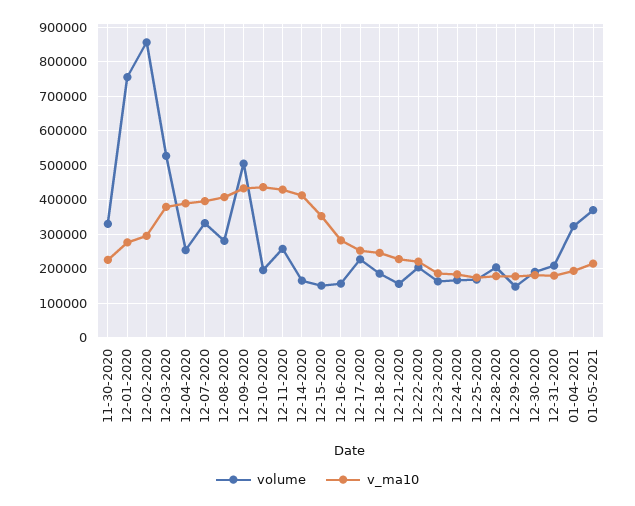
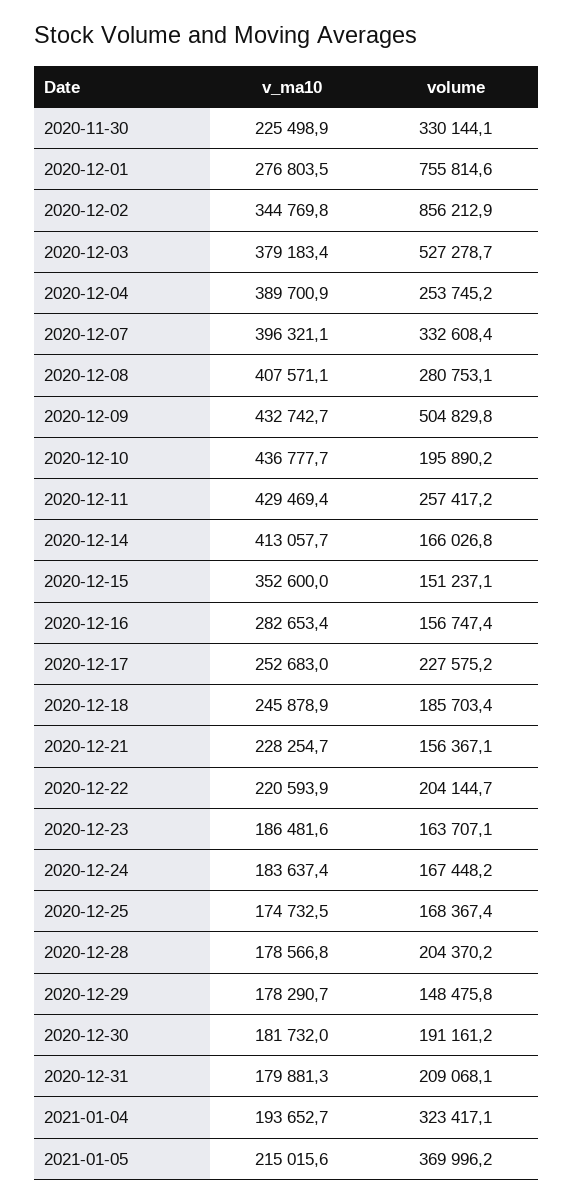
  {
    "volume": {
      "11-30-2020": 330144.1,
      "12-01-2020": 755814.6,
      "12-02-2020": 856212.9,
      "12-03-2020": 527278.7,
      "12-04-2020": 253745.2,
      "12-07-2020": 332608.4,
      "12-08-2020": 280753.1,
      "12-09-2020": 504829.8,
      "12-10-2020": 195890.2,
      "12-11-2020": 257417.2,
      "12-14-2020": 166026.8,
      "12-15-2020": 151237.1,
      "12-16-2020": 156747.4,
      "12-17-2020": 227575.2,
      "12-18-2020": 185703.4,
      "12-21-2020": 156367.1,
      "12-22-2020": 204144.7,
      "12-23-2020": 163707.1,
      "12-24-2020": 167448.2,
      "12-25-2020": 168367.4,
      "12-28-2020": 204370.2,
      "12-29-2020": 148475.8,
      "12-30-2020": 191161.2,
      "12-31-2020": 209068.1,
      "01-04-2021": 323417.1,
      "01-05-2021": 369996.2
    },
    "v_ma10": {
      "11-30-2020": 225498.9,
      "12-01-2020": 276803.5,
-     "12-02-2020": 300000,
+     "12-02-2020": 344769.8,
      "12-03-2020": 379183.4,
      "12-04-2020": 389700.9,
      "12-07-2020": 396321.1,
      "12-08-2020": 407571.1,
      "12-09-2020": 432742.7,
      "12-10-2020": 436777.7,
      "12-11-2020": 429469.4,
      "12-14-2020": 413057.7,
      "12-15-2020": 352600,
      "12-16-2020": 282653.4,
      "12-17-2020": 252683,
      "12-18-2020": 245878.9,
      "12-21-2020": 228254.7,
      "12-22-2020": 220593.9,
      "12-23-2020": 186481.6,
      "12-24-2020": 183637.4,
      "12-25-2020": 174732.5,
      "12-28-2020": 178566.8,
      "12-29-2020": 178290.7,
      "12-30-2020": 181732,
      "12-31-2020": 179881.3,
      "01-04-2021": 193652.7,
      "01-05-2021": 215015.6
    }
  }

